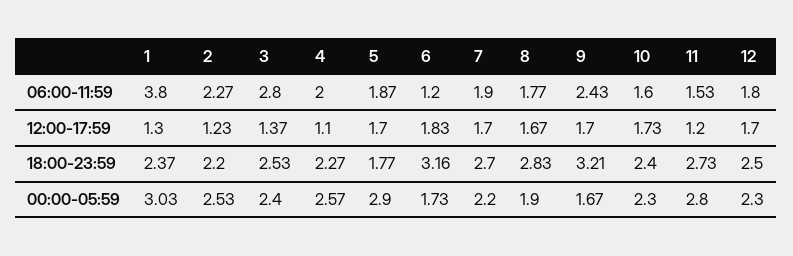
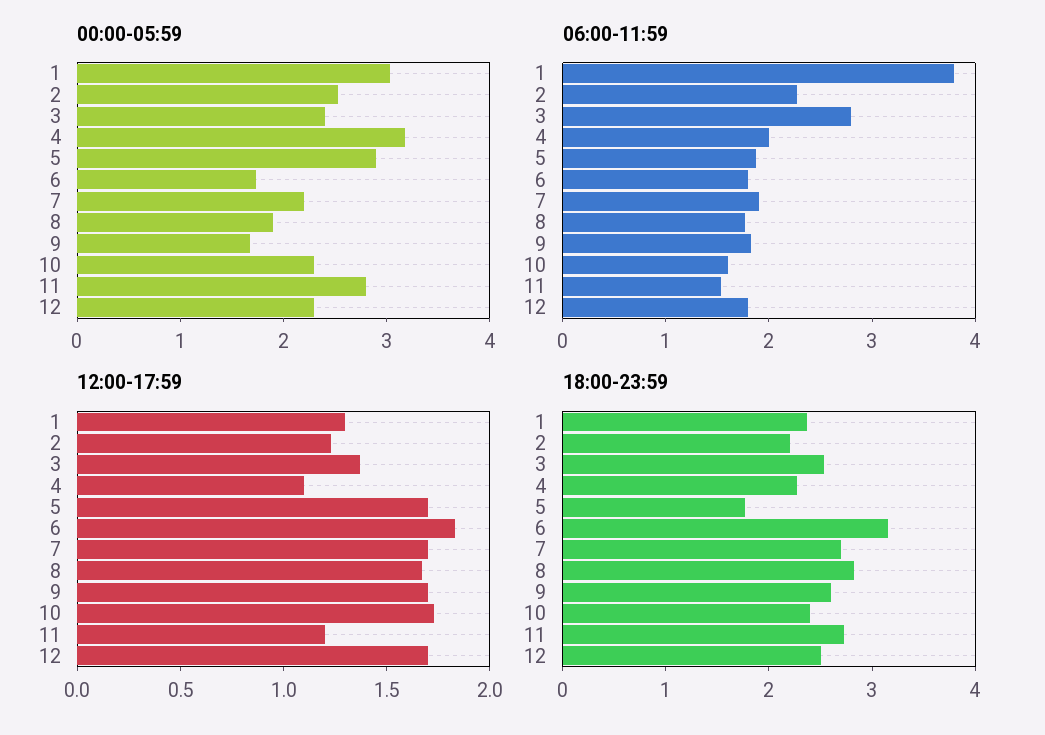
  {
    "06:00-11:59": {
      "1": 3.8,
      "2": 2.27,
      "3": 2.8,
      "4": 2,
      "5": 1.87,
-     "6": 1.2,
+     "6": 1.8,
      "7": 1.9,
      "8": 1.77,
-     "9": 2.43,
+     "9": 1.8,
      "10": 1.6,
      "11": 1.53,
      "12": 1.8
    },
    "12:00-17:59": {
      "1": 1.3,
      "2": 1.23,
      "3": 1.37,
      "4": 1.1,
      "5": 1.7,
      "6": 1.83,
      "7": 1.7,
      "8": 1.67,
      "9": 1.7,
      "10": 1.73,
      "11": 1.2,
      "12": 1.7
    },
    "18:00-23:59": {
      "1": 2.37,
      "2": 2.2,
      "3": 2.53,
      "4": 2.27,
      "5": 1.77,
      "6": 3.16,
      "7": 2.7,
      "8": 2.83,
-     "9": 3.21,
+     "9": 2.6,
      "10": 2.4,
      "11": 2.73,
      "12": 2.5
    },
    "00:00-05:59": {
      "1": 3.03,
      "2": 2.53,
      "3": 2.4,
-     "4": 2.57,
+     "4": 3.2,
      "5": 2.9,
      "6": 1.73,
      "7": 2.2,
      "8": 1.9,
      "9": 1.67,
      "10": 2.3,
      "11": 2.8,
      "12": 2.3
    }
  }

